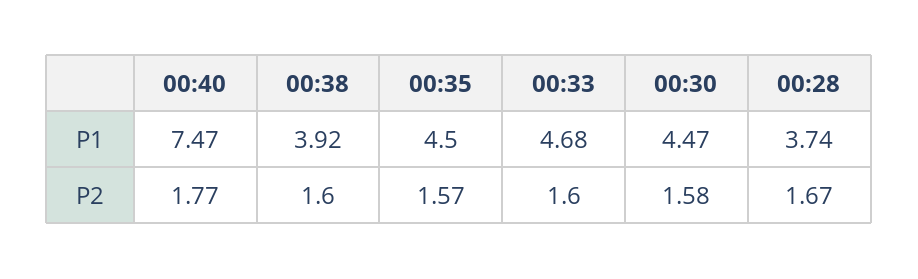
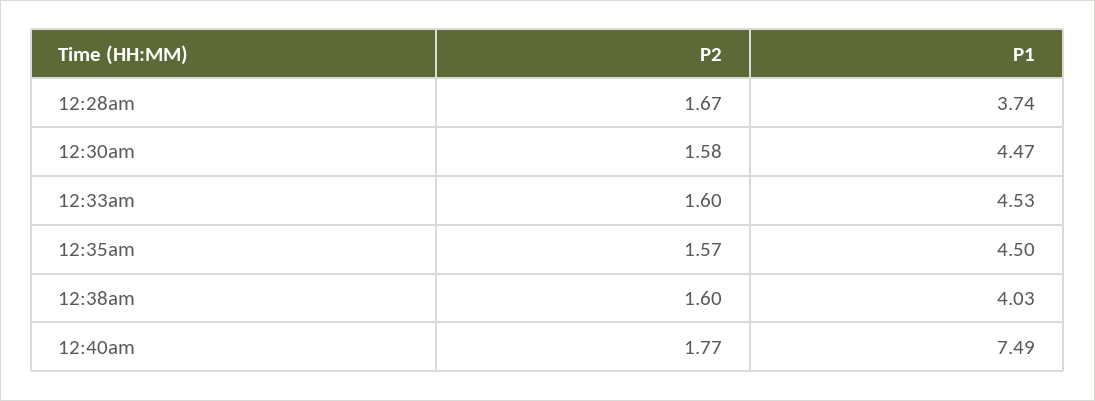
  {
    "00:40": {
-     "P1": 7.47,
+     "P1": 7.49,
      "P2": 1.77
    },
    "00:38": {
-     "P1": 3.92,
+     "P1": 4.03,
      "P2": 1.6
    },
    "00:35": {
      "P1": 4.5,
      "P2": 1.57
    },
    "00:33": {
-     "P1": 4.68,
+     "P1": 4.53,
      "P2": 1.6
    },
    "00:30": {
      "P1": 4.47,
      "P2": 1.58
    },
    "00:28": {
      "P1": 3.74,
      "P2": 1.67
    }
  }

